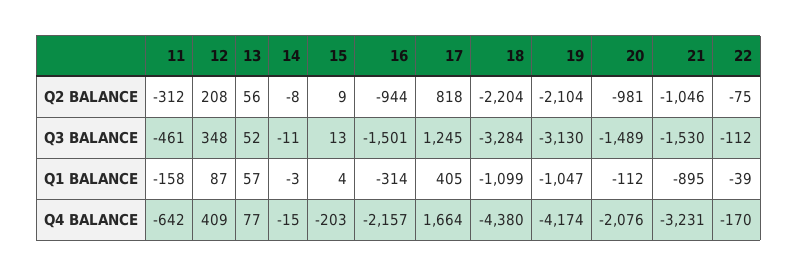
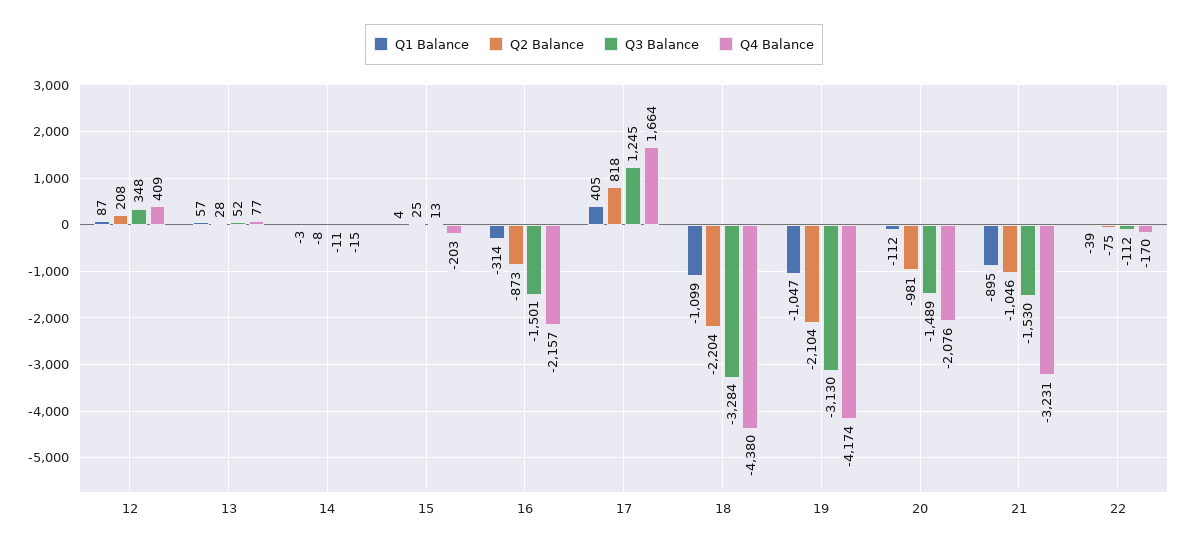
  {
    "Q2 BALANCE": {
-     "11": -312,
      "12": 208,
-     "13": 56,
+     "13": 28,
      "14": -8,
-     "15": 9,
+     "15": 25,
-     "16": -944,
+     "16": -873,
      "17": 818,
      "18": -2204,
      "19": -2104,
      "20": -981,
      "21": -1046,
      "22": -75
    },
    "Q3 BALANCE": {
-     "11": -461,
      "12": 348,
      "13": 52,
      "14": -11,
      "15": 13,
      "16": -1501,
      "17": 1245,
      "18": -3284,
      "19": -3130,
      "20": -1489,
      "21": -1530,
      "22": -112
    },
    "Q1 BALANCE": {
-     "11": -158,
      "12": 87,
      "13": 57,
      "14": -3,
      "15": 4,
      "16": -314,
      "17": 405,
      "18": -1099,
      "19": -1047,
      "20": -112,
      "21": -895,
      "22": -39
    },
    "Q4 BALANCE": {
-     "11": -642,
      "12": 409,
      "13": 77,
      "14": -15,
      "15": -203,
      "16": -2157,
      "17": 1664,
      "18": -4380,
      "19": -4174,
      "20": -2076,
      "21": -3231,
      "22": -170
    }
  }

